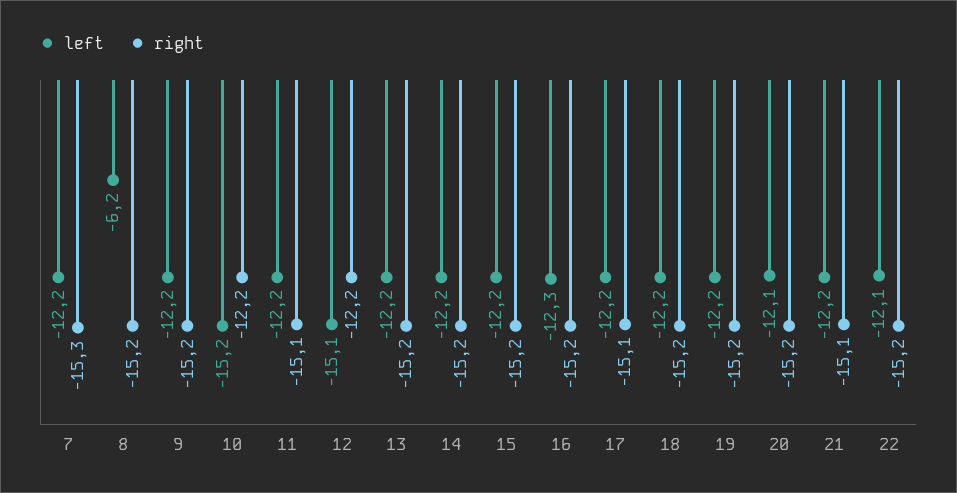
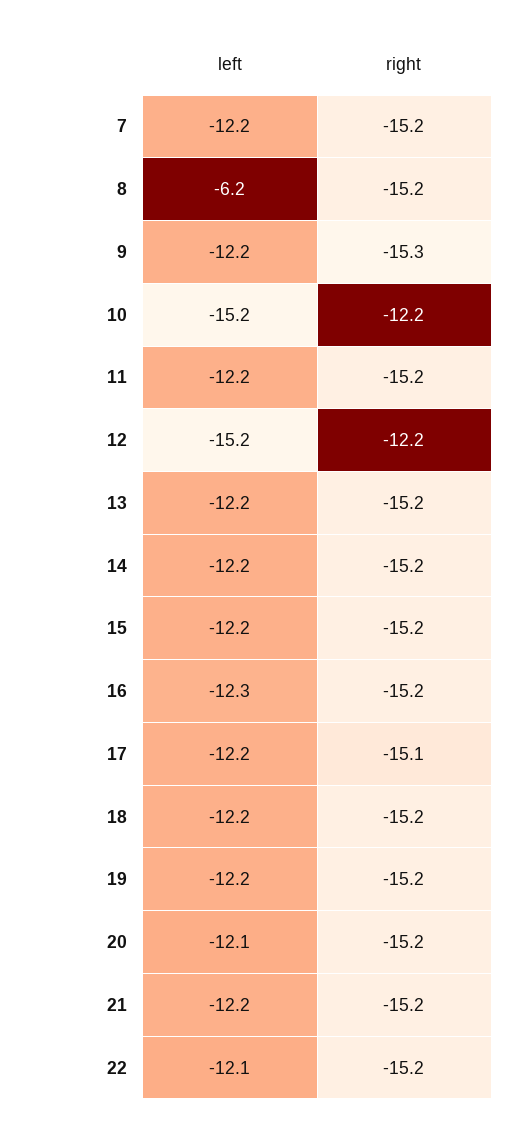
  {
    "left": {
      "7": -12.2,
      "8": -6.2,
      "9": -12.2,
      "10": -15.2,
      "11": -12.2,
-     "12": -15.1,
+     "12": -15.2,
      "13": -12.2,
      "14": -12.2,
      "15": -12.2,
      "16": -12.3,
      "17": -12.2,
      "18": -12.2,
      "19": -12.2,
      "20": -12.1,
      "21": -12.2,
      "22": -12.1
    },
    "right": {
-     "7": -15.3,
+     "7": -15.2,
      "8": -15.2,
-     "9": -15.2,
+     "9": -15.3,
      "10": -12.2,
-     "11": -15.1,
+     "11": -15.2,
      "12": -12.2,
      "13": -15.2,
      "14": -15.2,
      "15": -15.2,
      "16": -15.2,
      "17": -15.1,
      "18": -15.2,
      "19": -15.2,
      "20": -15.2,
-     "21": -15.1,
+     "21": -15.2,
      "22": -15.2
    }
  }

